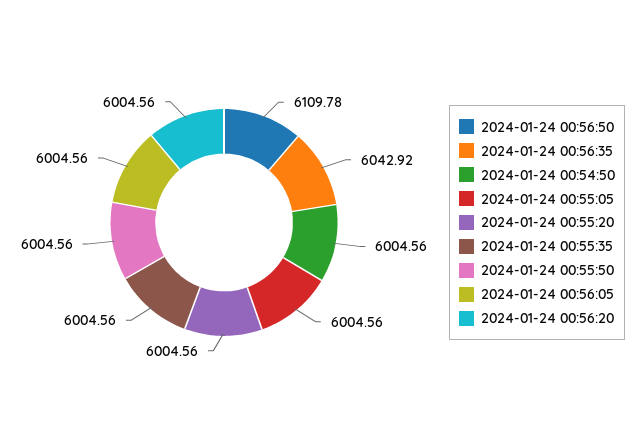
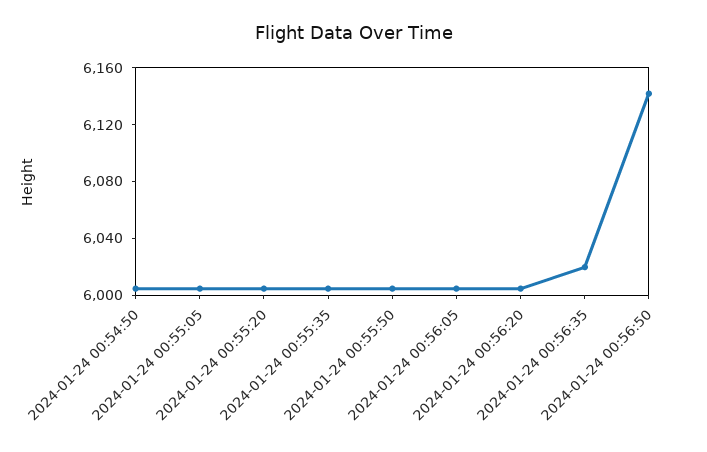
  {
-   "2024-01-24 00:56:50": 6109.78,
+   "2024-01-24 00:56:50": 6140,
-   "2024-01-24 00:56:35": 6042.92,
+   "2024-01-24 00:56:35": 6020,
    "2024-01-24 00:54:50": 6004.56,
    "2024-01-24 00:55:05": 6004.56,
    "2024-01-24 00:55:20": 6004.56,
    "2024-01-24 00:55:35": 6004.56,
    "2024-01-24 00:55:50": 6004.56,
    "2024-01-24 00:56:05": 6004.56,
    "2024-01-24 00:56:20": 6004.56
  }

